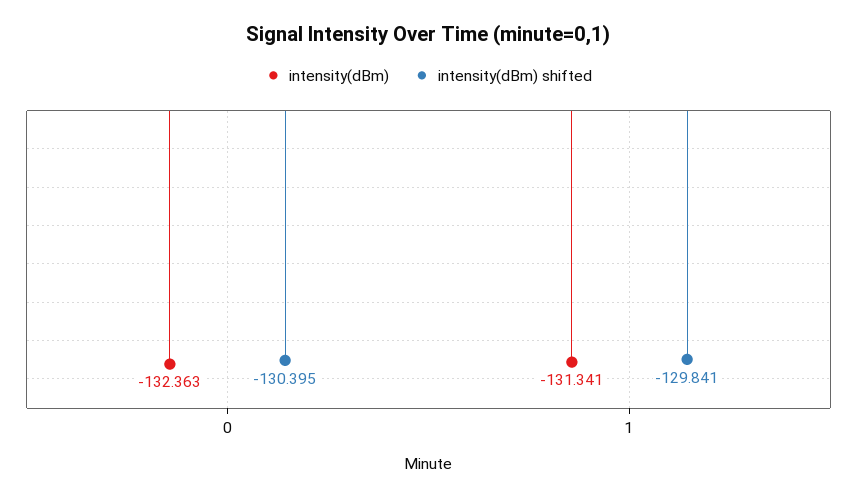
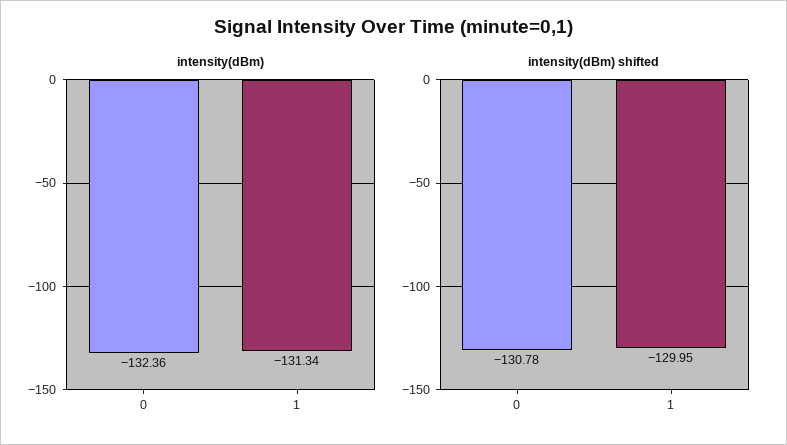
  {
    "intensity(dBm)": {
      "0": -132.363,
      "1": -131.341
    },
    "intensity(dBm) shifted": {
-     "0": -130.395,
+     "0": -130.78,
-     "1": -129.841
+     "1": -129.95
    }
  }

